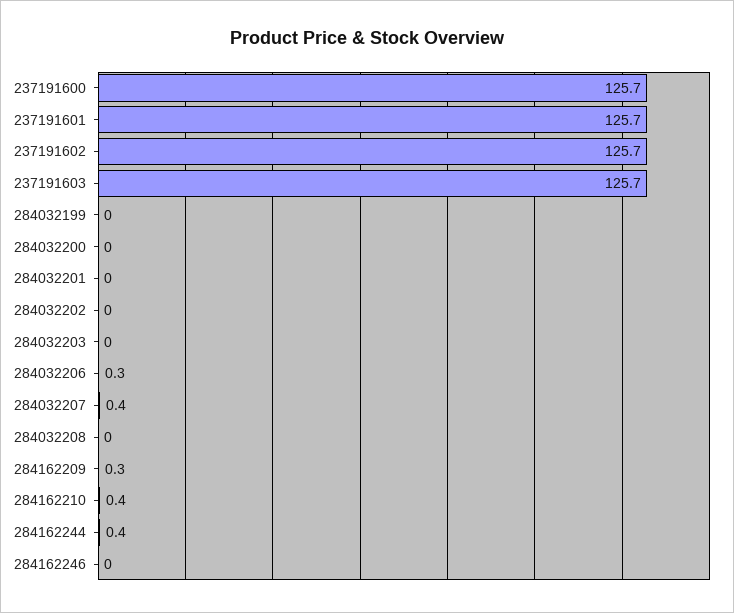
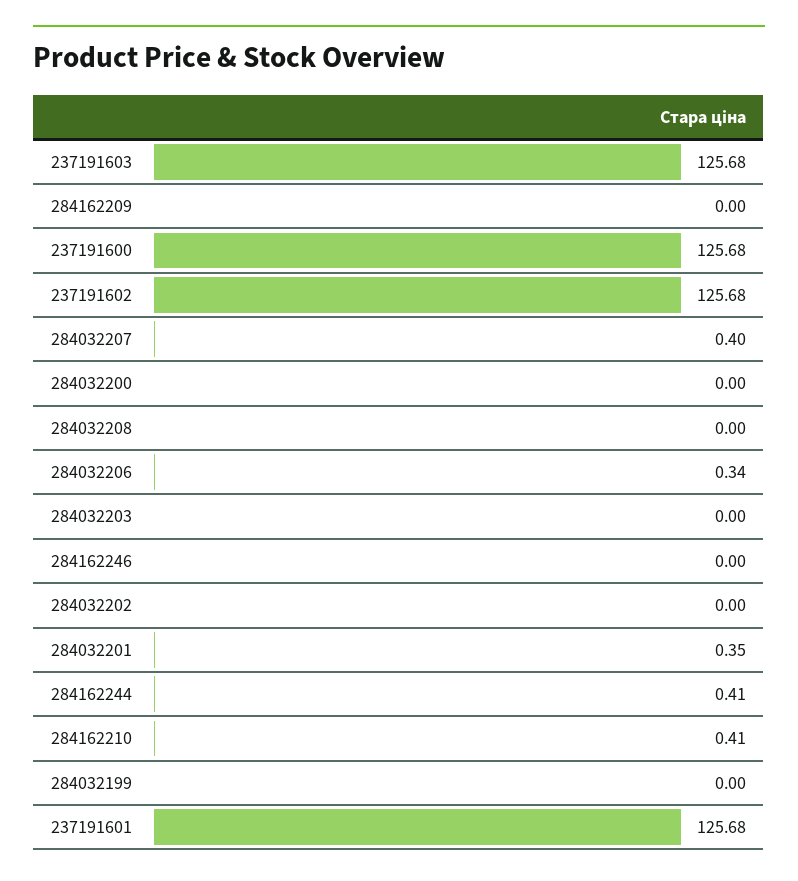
  {
    "237191600": 125.68,
    "237191601": 125.68,
    "237191602": 125.68,
    "237191603": 125.68,
    "284032199": 0,
    "284032200": 0,
-   "284032201": 0,
+   "284032201": 0.35,
    "284032202": 0,
    "284032203": 0,
    "284032206": 0.34,
    "284032207": 0.4,
    "284032208": 0,
-   "284162209": 0.3,
+   "284162209": 0,
    "284162210": 0.41,
    "284162244": 0.41,
    "284162246": 0
  }

